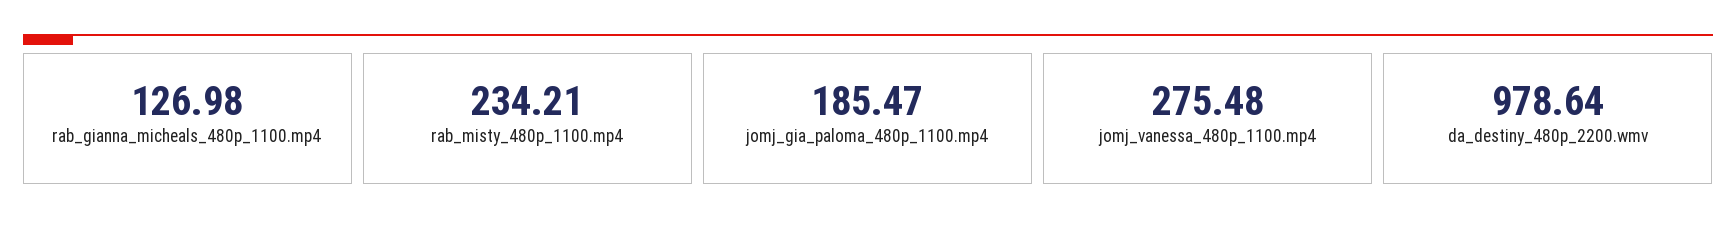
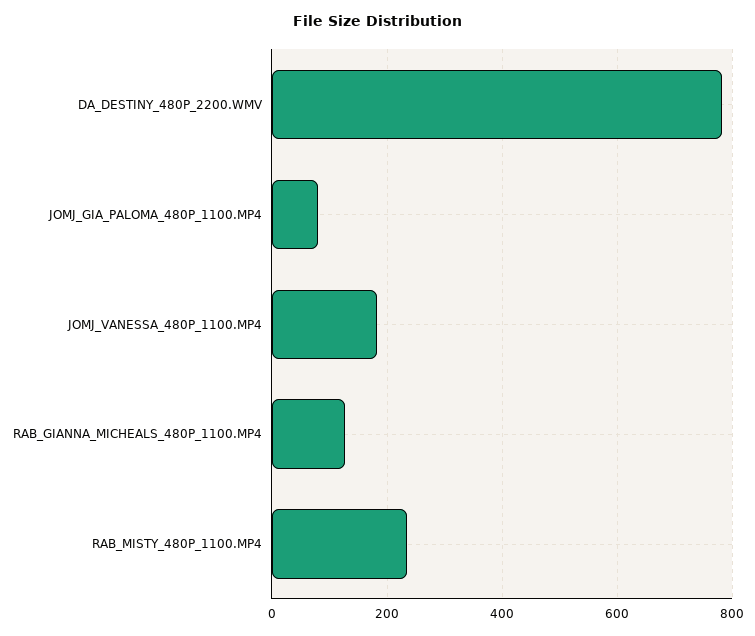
  {
    "rab_gianna_micheals_480p_1100.mp4": 126.98,
    "rab_misty_480p_1100.mp4": 234.21,
-   "jomj_gia_paloma_480p_1100.mp4": 185.47,
+   "jomj_gia_paloma_480p_1100.mp4": 80,
-   "jomj_vanessa_480p_1100.mp4": 275.48,
+   "jomj_vanessa_480p_1100.mp4": 180,
-   "da_destiny_480p_2200.wmv": 978.64
+   "da_destiny_480p_2200.wmv": 780
  }

